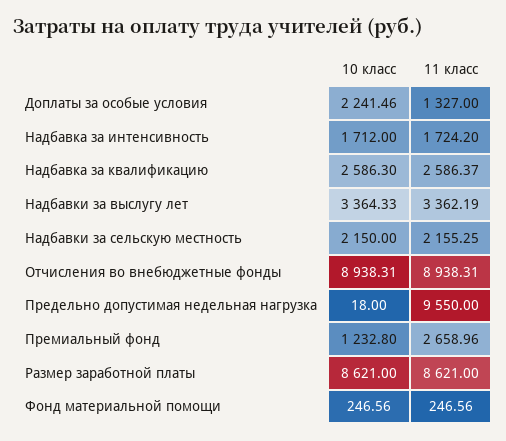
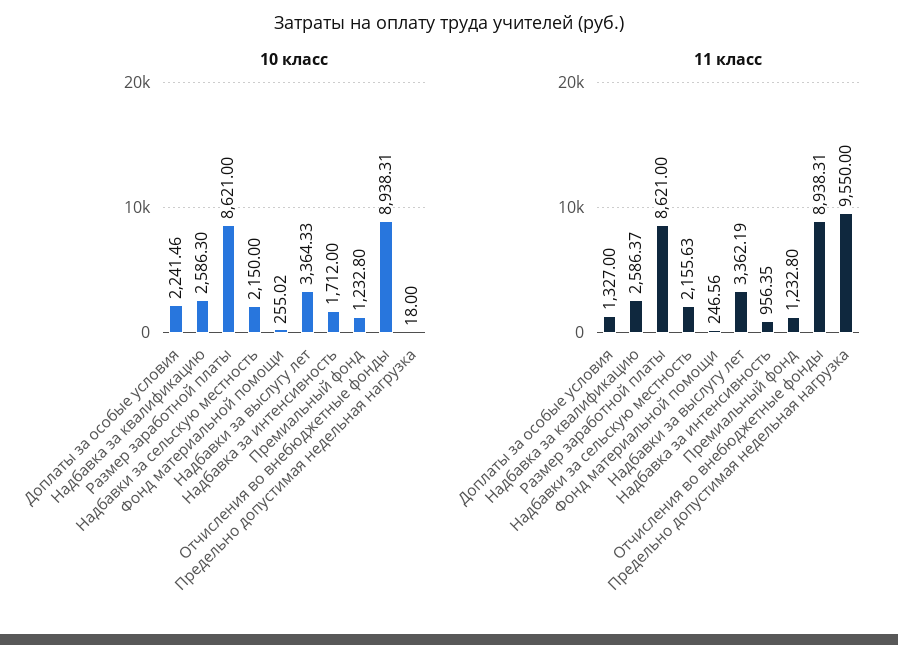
  {
    "10 класс": {
      "Доплаты за особые условия": 2241.46,
      "Надбавка за интенсивность": 1712,
      "Надбавка за квалификацию": 2586.3,
      "Надбавки за выслугу лет": 3364.33,
      "Надбавки за сельскую местность": 2150,
      "Отчисления во внебюджетные фонды": 8938.31,
      "Предельно допустимая недельная нагрузка": 18,
      "Премиальный фонд": 1232.8,
      "Размер заработной платы": 8621,
-     "Фонд материальной помощи": 246.56
+     "Фонд материальной помощи": 255.02
    },
    "11 класс": {
      "Доплаты за особые условия": 1327,
-     "Надбавка за интенсивность": 1724.2,
+     "Надбавка за интенсивность": 956.35,
      "Надбавка за квалификацию": 2586.37,
      "Надбавки за выслугу лет": 3362.19,
-     "Надбавки за сельскую местность": 2155.25,
+     "Надбавки за сельскую местность": 2155.63,
      "Отчисления во внебюджетные фонды": 8938.31,
      "Предельно допустимая недельная нагрузка": 9550,
-     "Премиальный фонд": 2658.96,
+     "Премиальный фонд": 1232.8,
      "Размер заработной платы": 8621,
      "Фонд материальной помощи": 246.56
    }
  }

